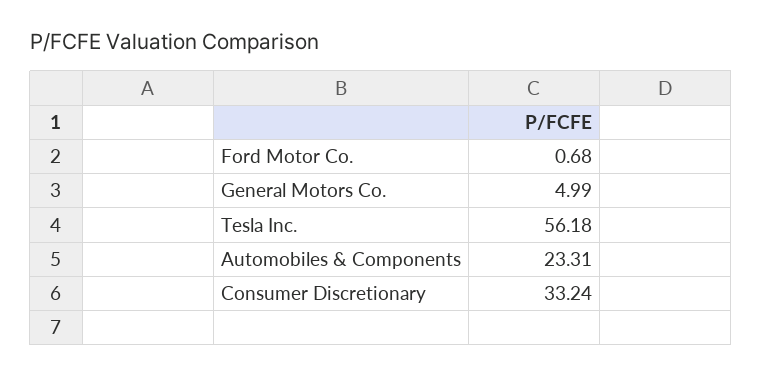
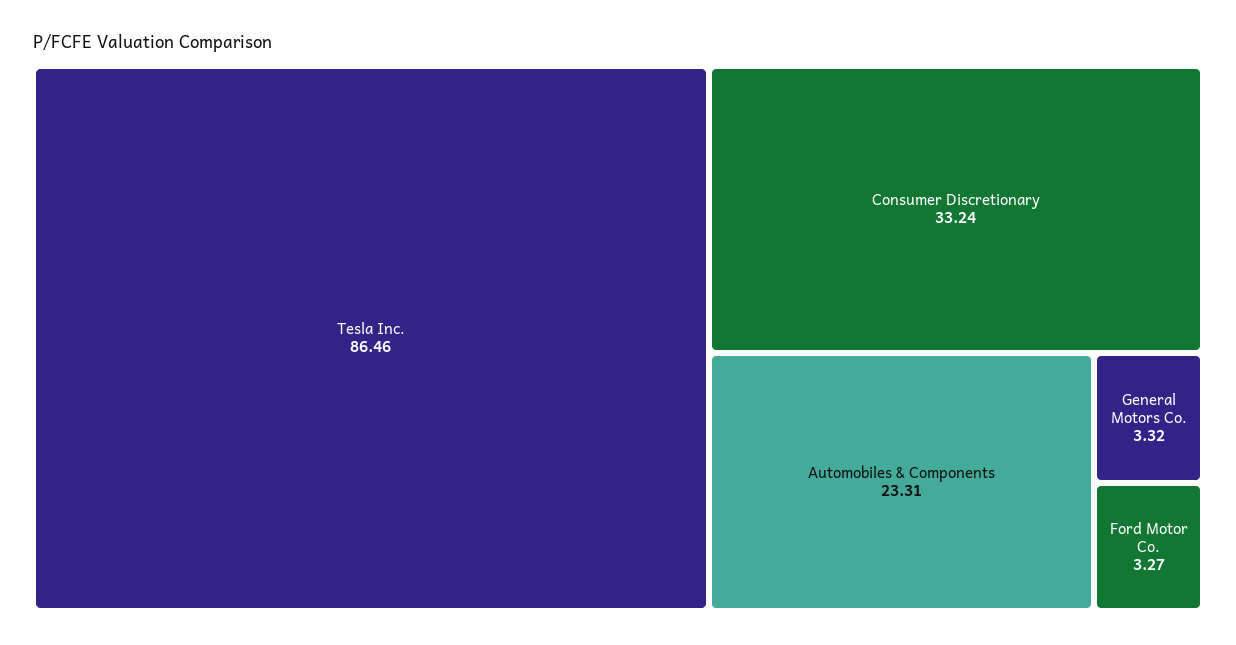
  {
-   "Ford Motor Co.": 0.68,
+   "Ford Motor Co.": 3.27,
-   "General Motors Co.": 4.99,
+   "General Motors Co.": 3.32,
-   "Tesla Inc.": 56.18,
+   "Tesla Inc.": 86.46,
    "Automobiles & Components": 23.31,
    "Consumer Discretionary": 33.24
  }

